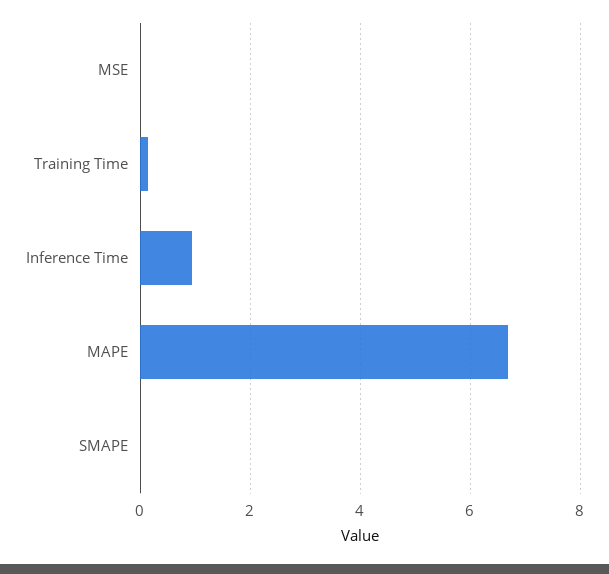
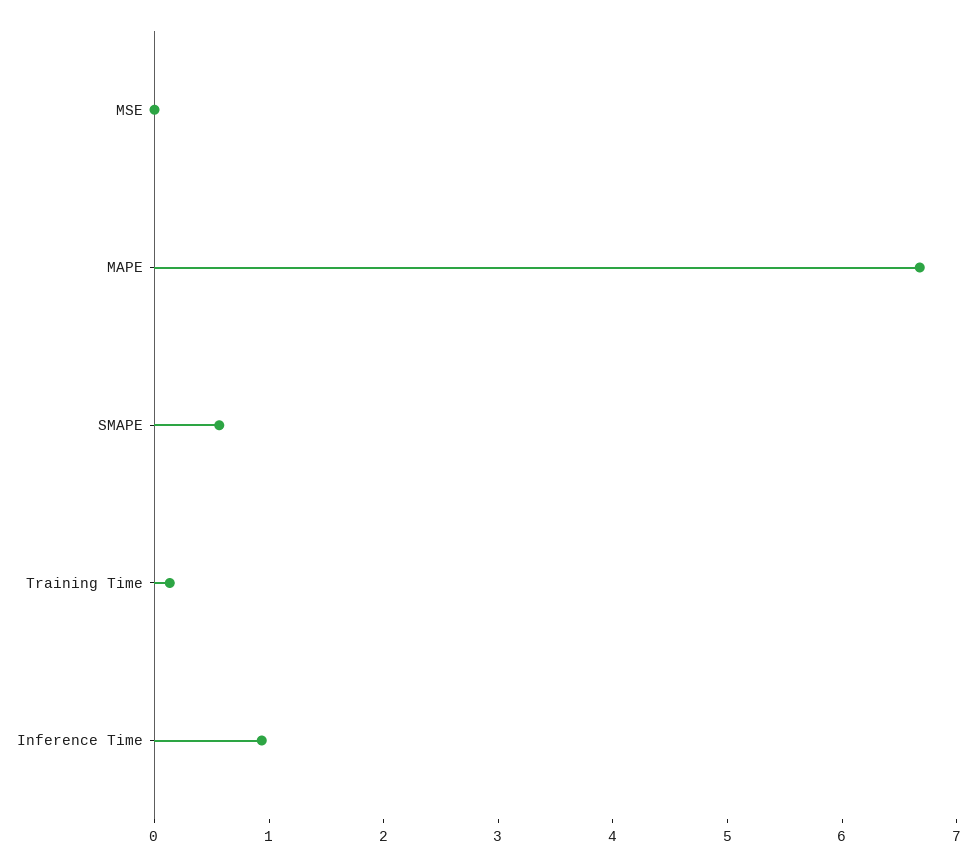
  {
    "MSE": 0,
    "Training Time": 0.2,
    "Inference Time": 1,
    "MAPE": 6.6,
-   "SMAPE": 0
+   "SMAPE": 0.6
  }

